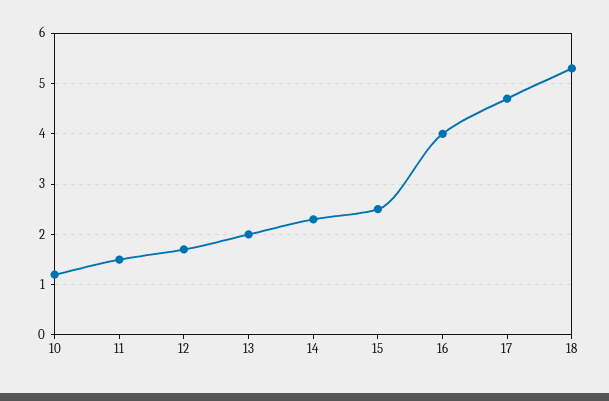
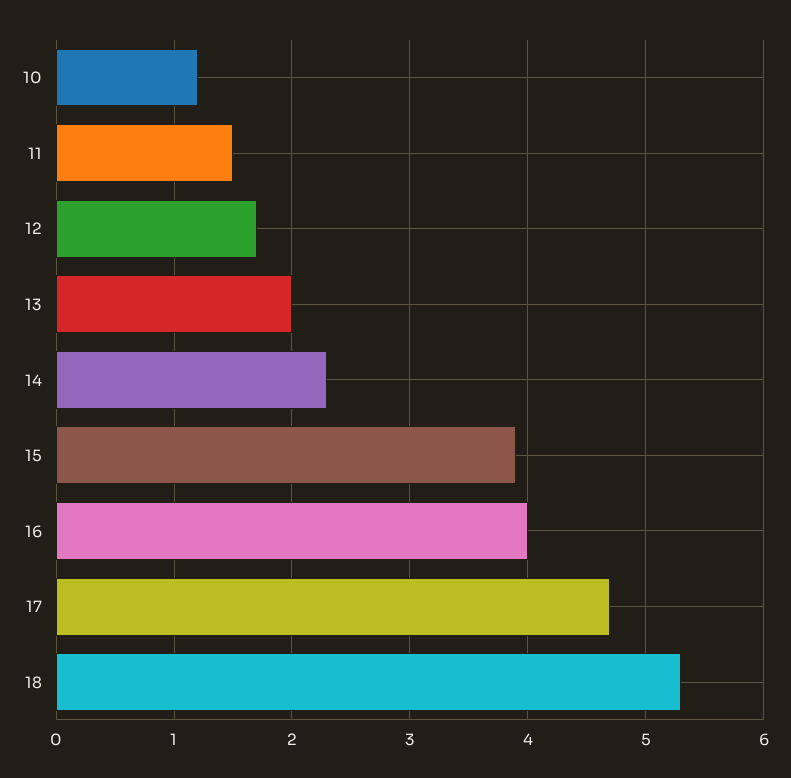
  {
    "10": 1.2,
    "11": 1.5,
    "12": 1.7,
    "13": 2,
    "14": 2.3,
-   "15": 2.5,
+   "15": 3.9,
    "16": 4,
    "17": 4.7,
    "18": 5.3
  }

